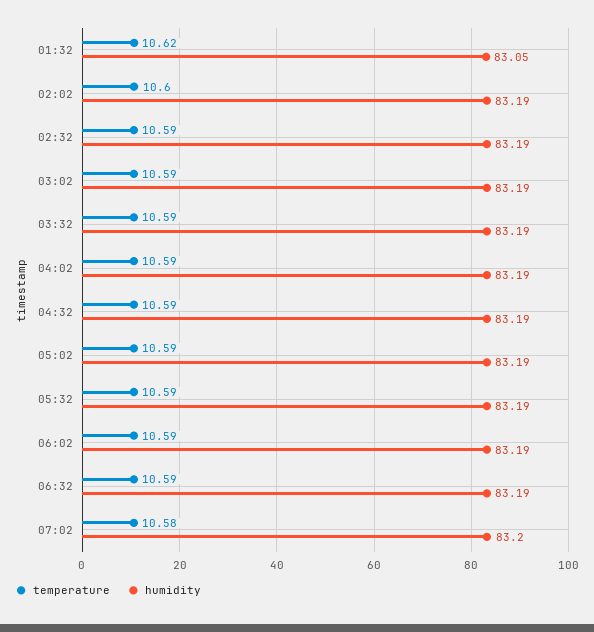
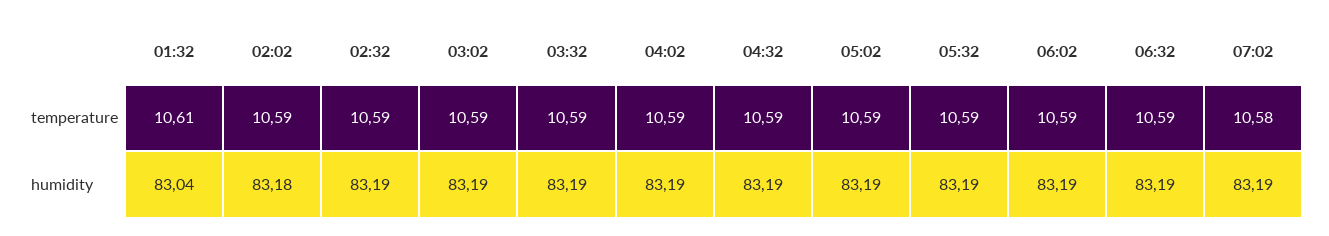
  {
    "temperature": {
-     "01:32": 10.62,
+     "01:32": 10.61,
-     "02:02": 10.6,
+     "02:02": 10.59,
      "02:32": 10.59,
      "03:02": 10.59,
      "03:32": 10.59,
      "04:02": 10.59,
      "04:32": 10.59,
      "05:02": 10.59,
      "05:32": 10.59,
      "06:02": 10.59,
      "06:32": 10.59,
      "07:02": 10.58
    },
    "humidity": {
-     "01:32": 83.05,
+     "01:32": 83.04,
-     "02:02": 83.19,
+     "02:02": 83.18,
      "02:32": 83.19,
      "03:02": 83.19,
      "03:32": 83.19,
      "04:02": 83.19,
      "04:32": 83.19,
      "05:02": 83.19,
      "05:32": 83.19,
      "06:02": 83.19,
      "06:32": 83.19,
-     "07:02": 83.2
+     "07:02": 83.19
    }
  }

